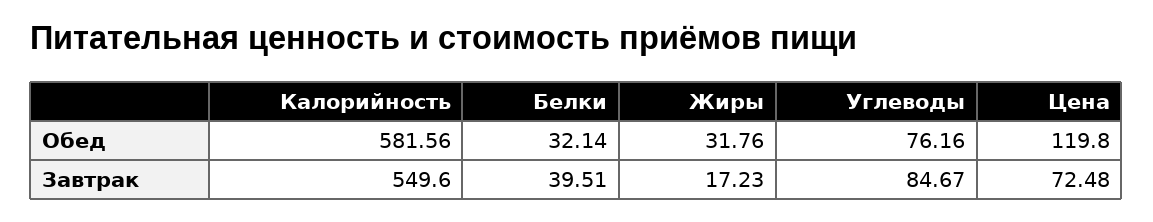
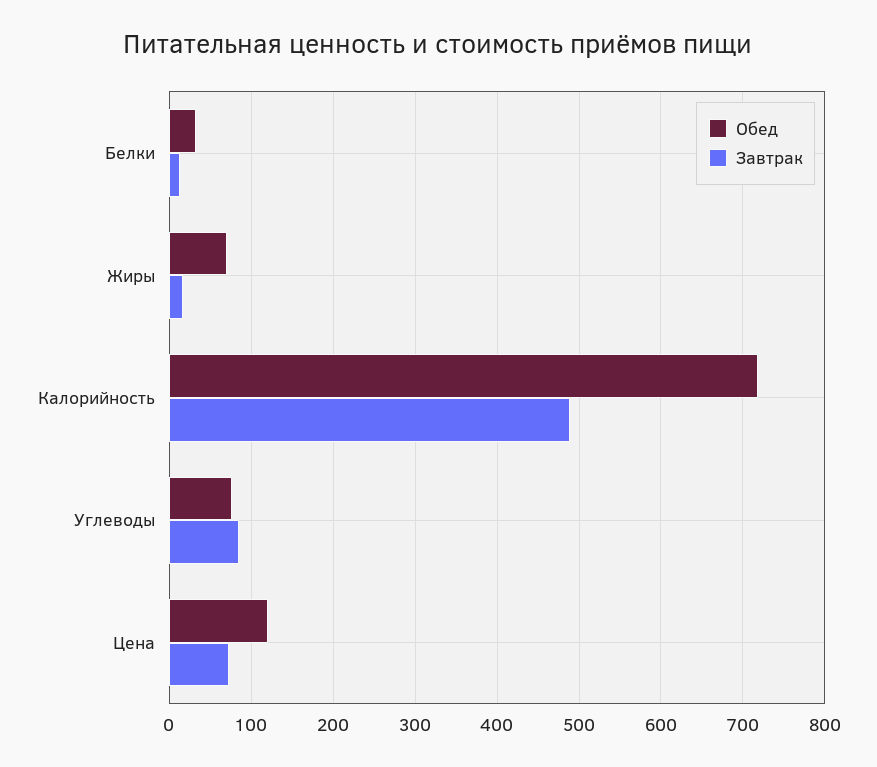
  {
    "Обед": {
-     "Калорийность": 581.56,
+     "Калорийность": 720,
      "Белки": 32.14,
-     "Жиры": 31.76,
+     "Жиры": 70,
      "Углеводы": 76.16,
      "Цена": 119.8
    },
    "Завтрак": {
-     "Калорийность": 549.6,
+     "Калорийность": 490,
-     "Белки": 39.51,
+     "Белки": 10,
      "Жиры": 17.23,
      "Углеводы": 84.67,
      "Цена": 72.48
    }
  }

